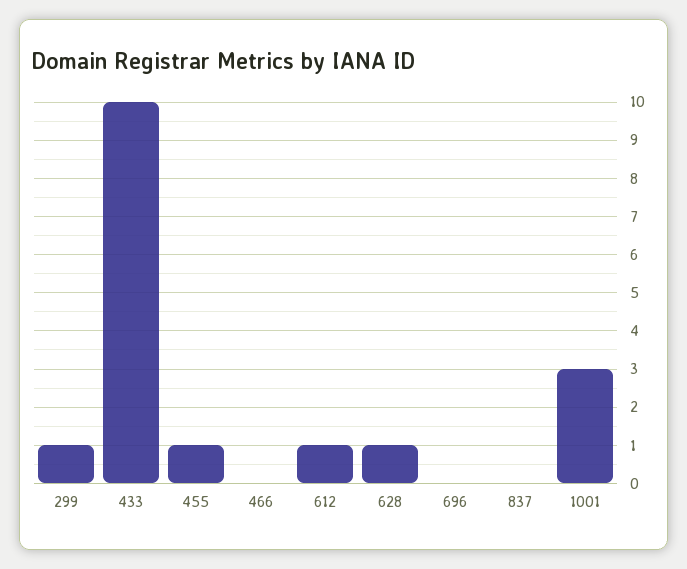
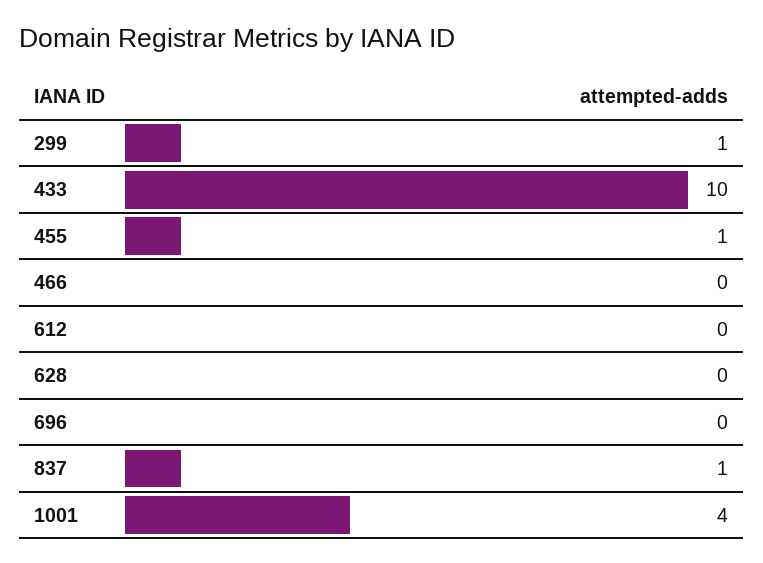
  {
    "299": 1,
    "433": 10,
    "455": 1,
    "466": 0,
-   "612": 1,
+   "612": 0,
-   "628": 1,
+   "628": 0,
    "696": 0,
-   "837": 0,
+   "837": 1,
-   "1001": 3
+   "1001": 4
  }

